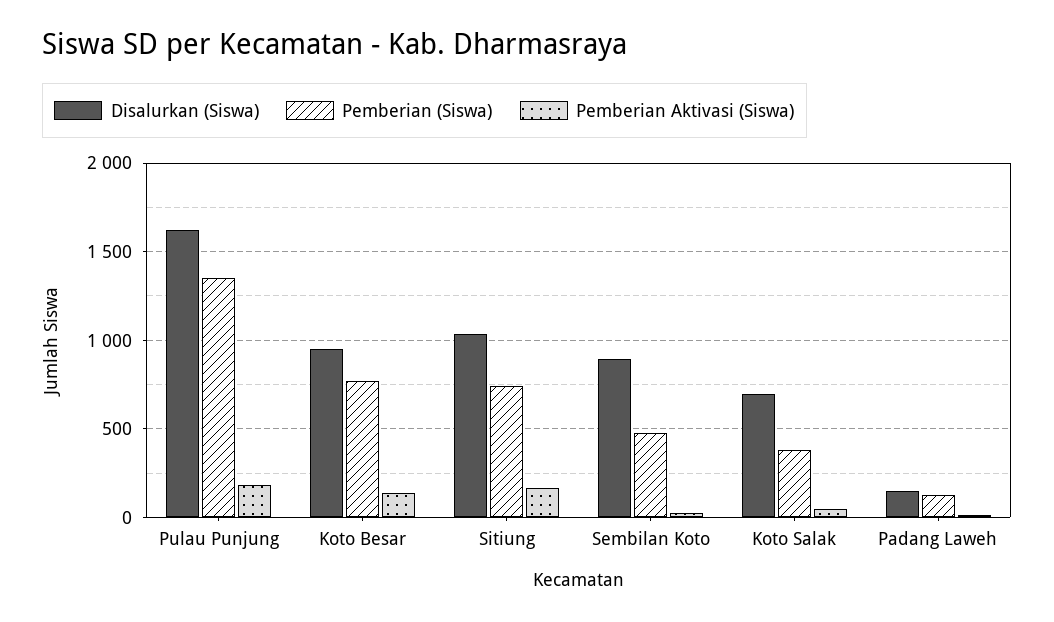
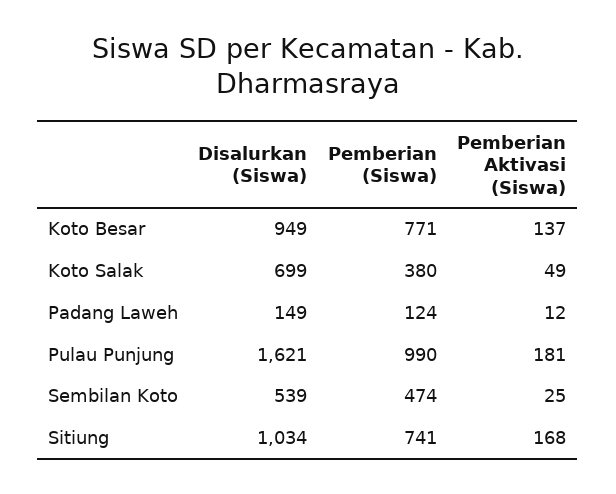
  {
    "Disalurkan (Siswa)": {
      "Pulau Punjung": 1621,
      "Koto Besar": 949,
      "Sitiung": 1034,
-     "Sembilan Koto": 900,
+     "Sembilan Koto": 539,
      "Koto Salak": 699,
      "Padang Laweh": 149
    },
    "Pemberian (Siswa)": {
-     "Pulau Punjung": 1350,
+     "Pulau Punjung": 990,
      "Koto Besar": 771,
      "Sitiung": 741,
      "Sembilan Koto": 474,
      "Koto Salak": 380,
      "Padang Laweh": 124
    },
    "Pemberian Aktivasi (Siswa)": {
      "Pulau Punjung": 181,
      "Koto Besar": 137,
      "Sitiung": 168,
      "Sembilan Koto": 25,
      "Koto Salak": 49,
      "Padang Laweh": 12
    }
  }

